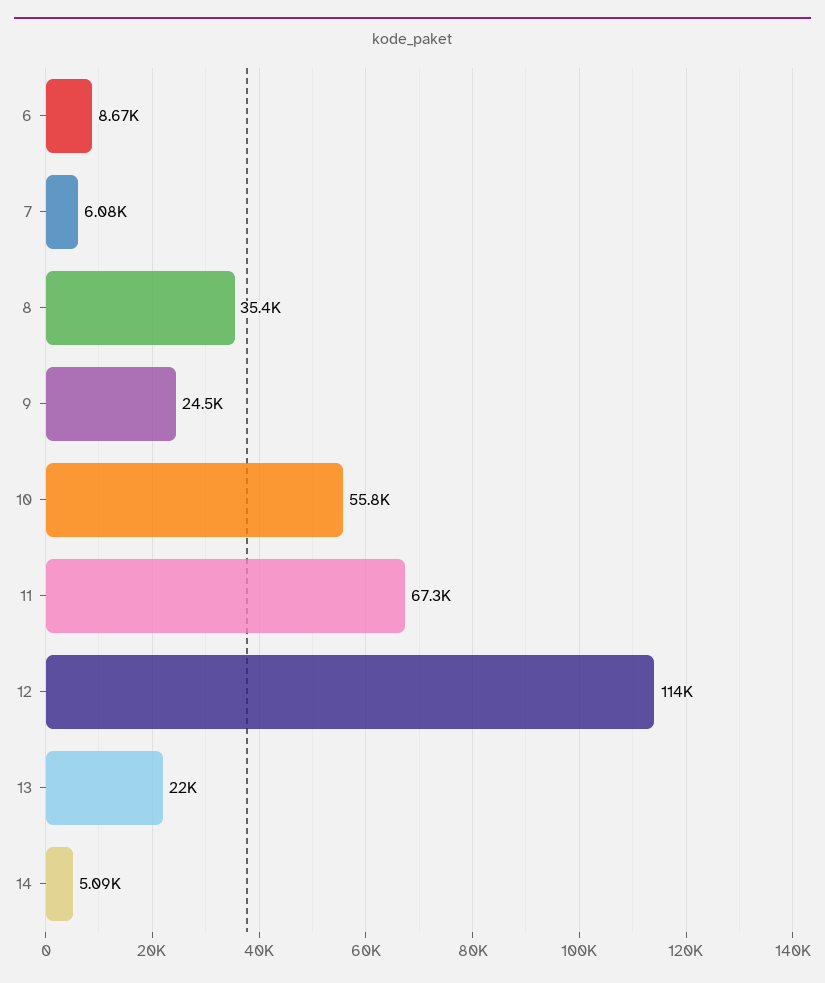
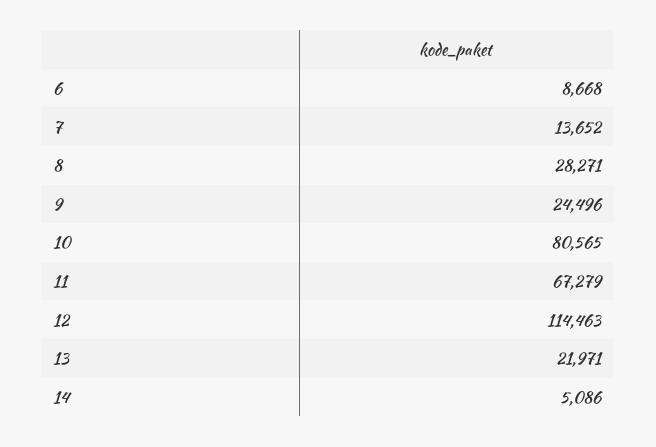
  {
    "6": 8668,
-   "7": 6080,
+   "7": 13652,
-   "8": 35400,
+   "8": 28271,
    "9": 24496,
-   "10": 55800,
+   "10": 80565,
    "11": 67279,
    "12": 114463,
    "13": 21971,
    "14": 5086
  }

